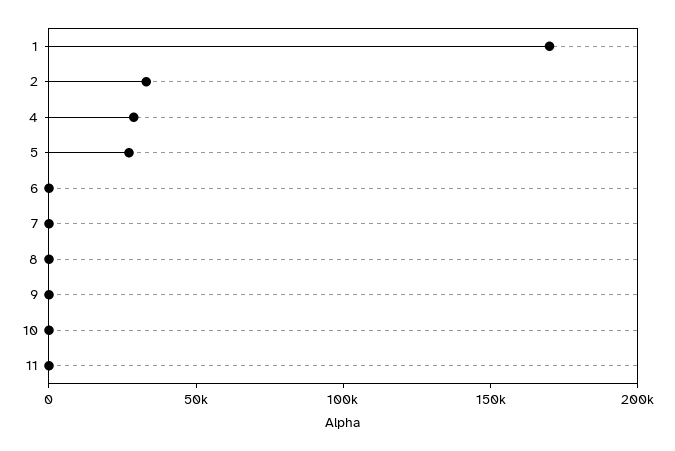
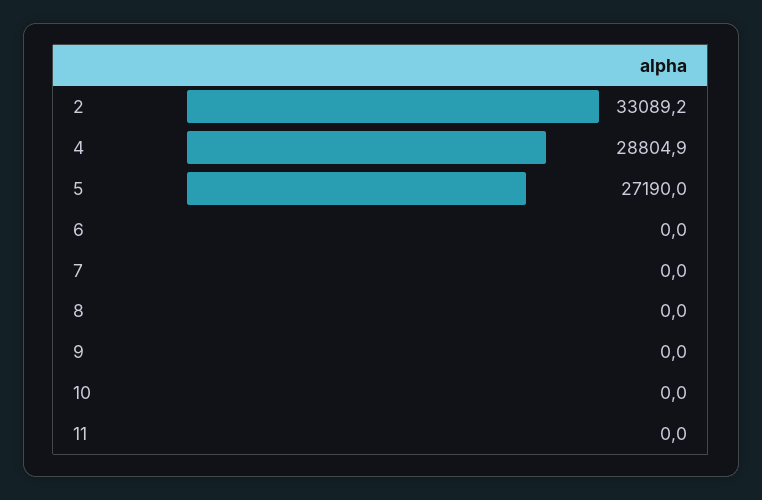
  {
-   "1": 170000,
    "2": 33089.2,
    "4": 28804.9,
    "5": 27190,
    "6": 0,
    "7": 0,
    "8": 0,
    "9": 0,
    "10": 0,
    "11": 0
  }

